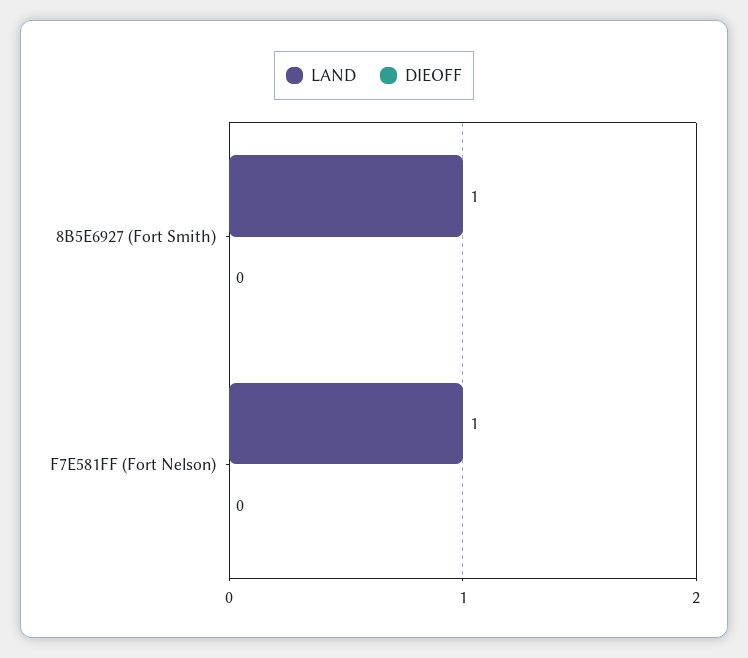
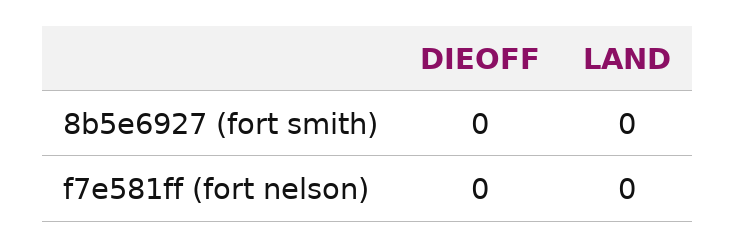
  {
    "LAND": {
-     "8B5E6927 (Fort Smith)": 1,
+     "8B5E6927 (Fort Smith)": 0,
-     "F7E581FF (Fort Nelson)": 1
+     "F7E581FF (Fort Nelson)": 0
    },
    "DIEOFF": {
      "8B5E6927 (Fort Smith)": 0,
      "F7E581FF (Fort Nelson)": 0
    }
  }

